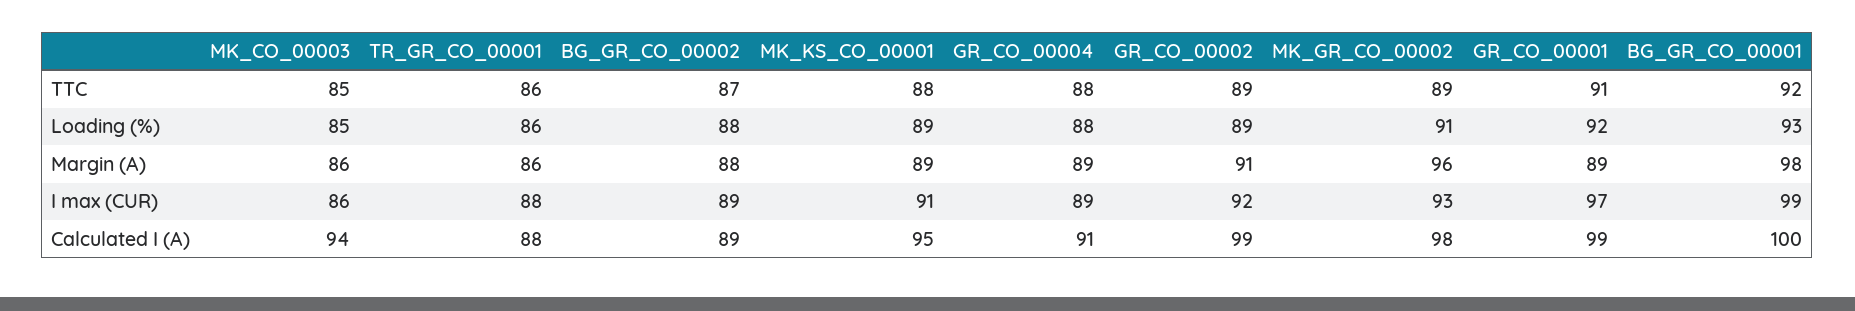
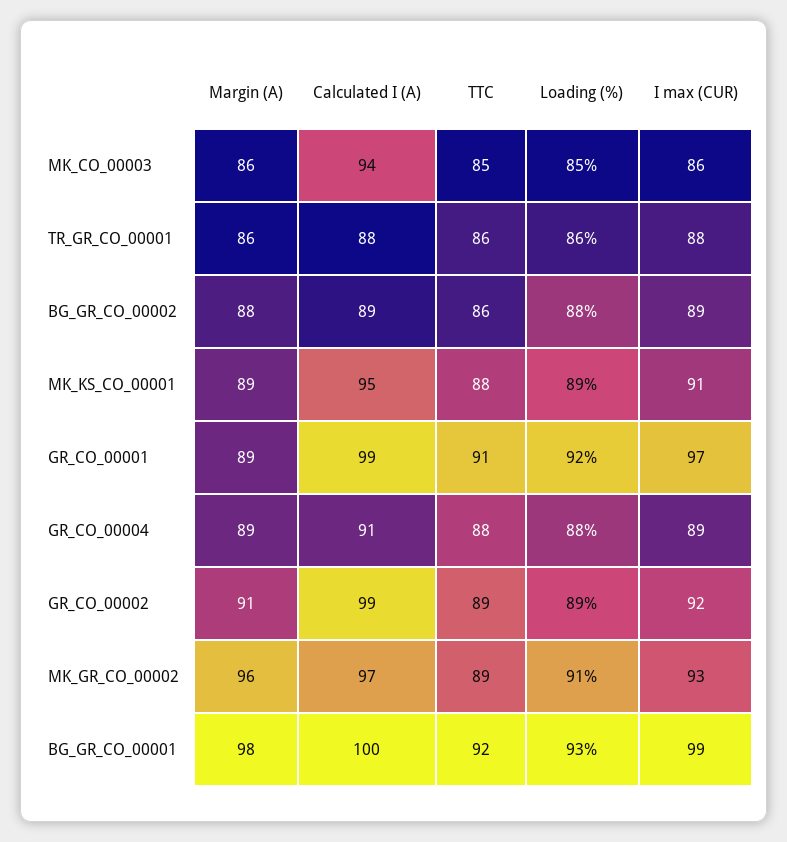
  {
    "MK_CO_00003": {
      "TTC": 85,
      "Loading (%)": 85,
      "Margin (A)": 86,
      "I max (CUR)": 86,
      "Calculated I (A)": 94
    },
    "TR_GR_CO_00001": {
      "TTC": 86,
      "Loading (%)": 86,
      "Margin (A)": 86,
      "I max (CUR)": 88,
      "Calculated I (A)": 88
    },
    "BG_GR_CO_00002": {
-     "TTC": 87,
+     "TTC": 86,
      "Loading (%)": 88,
      "Margin (A)": 88,
      "I max (CUR)": 89,
      "Calculated I (A)": 89
    },
    "MK_KS_CO_00001": {
      "TTC": 88,
      "Loading (%)": 89,
      "Margin (A)": 89,
      "I max (CUR)": 91,
      "Calculated I (A)": 95
    },
    "GR_CO_00004": {
      "TTC": 88,
      "Loading (%)": 88,
      "Margin (A)": 89,
      "I max (CUR)": 89,
      "Calculated I (A)": 91
    },
    "GR_CO_00002": {
      "TTC": 89,
      "Loading (%)": 89,
      "Margin (A)": 91,
      "I max (CUR)": 92,
      "Calculated I (A)": 99
    },
    "MK_GR_CO_00002": {
      "TTC": 89,
      "Loading (%)": 91,
      "Margin (A)": 96,
      "I max (CUR)": 93,
-     "Calculated I (A)": 98
+     "Calculated I (A)": 97
    },
    "GR_CO_00001": {
      "TTC": 91,
      "Loading (%)": 92,
      "Margin (A)": 89,
      "I max (CUR)": 97,
      "Calculated I (A)": 99
    },
    "BG_GR_CO_00001": {
      "TTC": 92,
      "Loading (%)": 93,
      "Margin (A)": 98,
      "I max (CUR)": 99,
      "Calculated I (A)": 100
    }
  }

